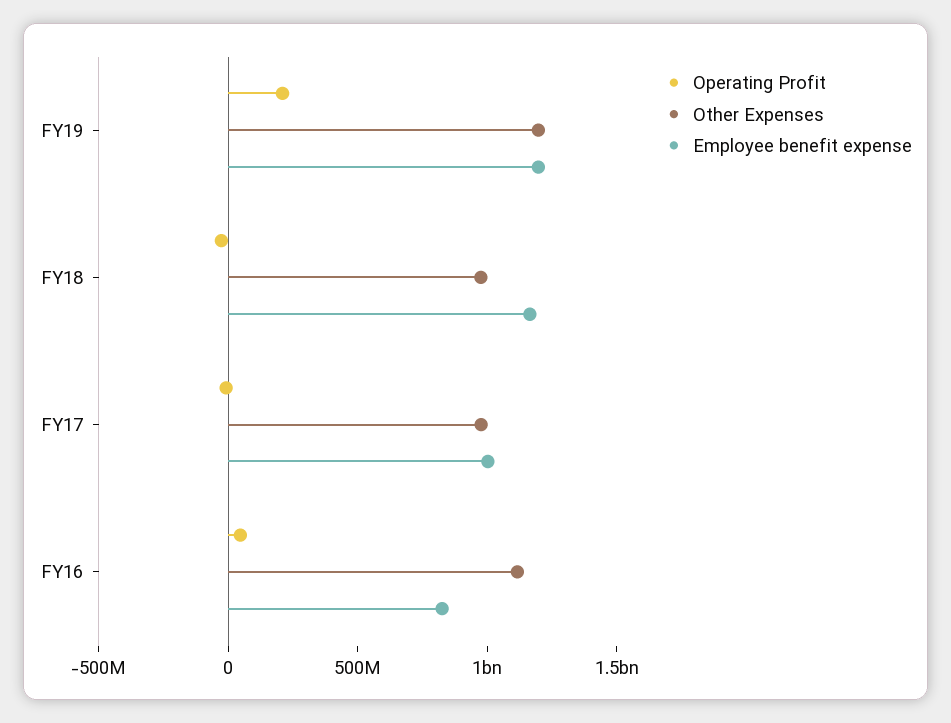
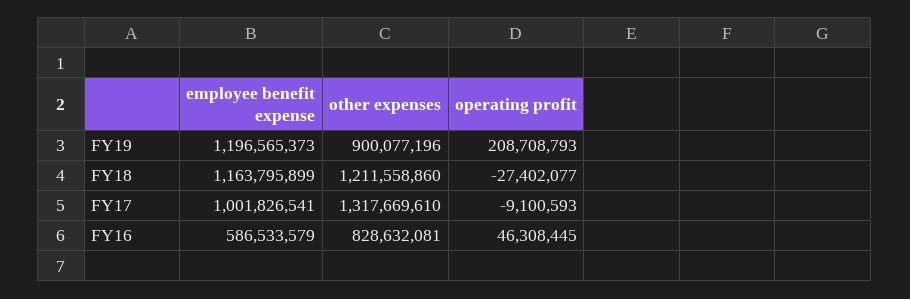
  {
    "Operating Profit": {
      "FY19": 208708793,
      "FY18": -27402077,
      "FY17": -9100593,
      "FY16": 46308445
    },
    "Other Expenses": {
-     "FY19": 1200000000,
+     "FY19": 900077196,
-     "FY18": 1000000000,
+     "FY18": 1211558860,
-     "FY17": 1000000000,
+     "FY17": 1317669610,
-     "FY16": 1100000000
+     "FY16": 828632081
    },
    "Employee benefit expense": {
      "FY19": 1196565373,
      "FY18": 1163795899,
      "FY17": 1001826541,
-     "FY16": 800000000
+     "FY16": 586533579
    }
  }

